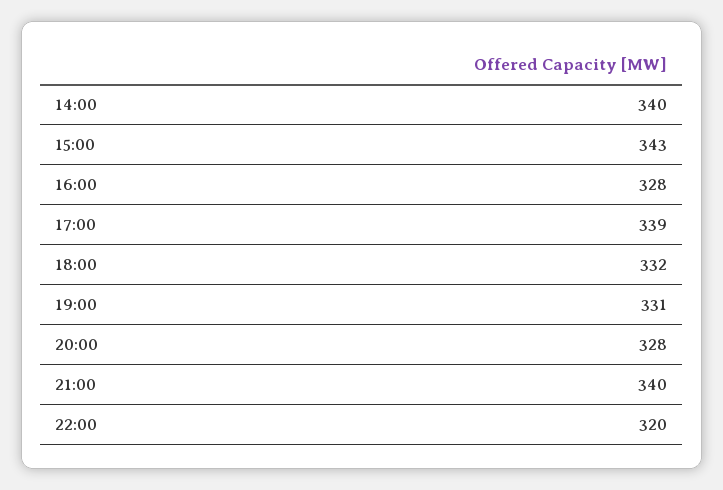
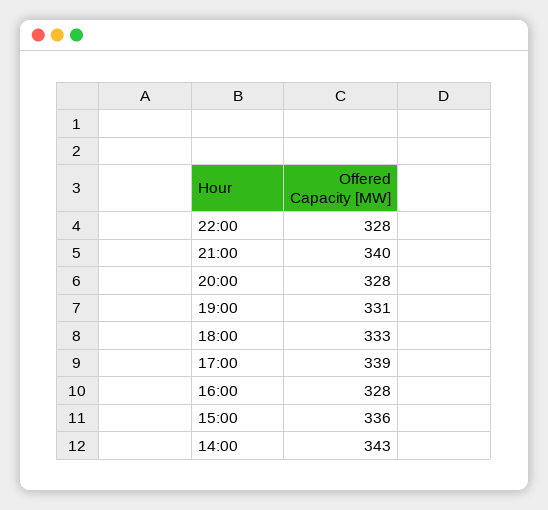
  {
-   "14:00": 340,
+   "14:00": 343,
-   "15:00": 343,
+   "15:00": 336,
    "16:00": 328,
    "17:00": 339,
-   "18:00": 332,
+   "18:00": 333,
    "19:00": 331,
    "20:00": 328,
    "21:00": 340,
-   "22:00": 320
+   "22:00": 328
  }

